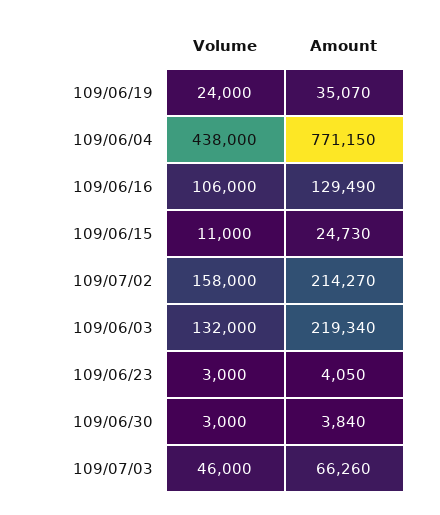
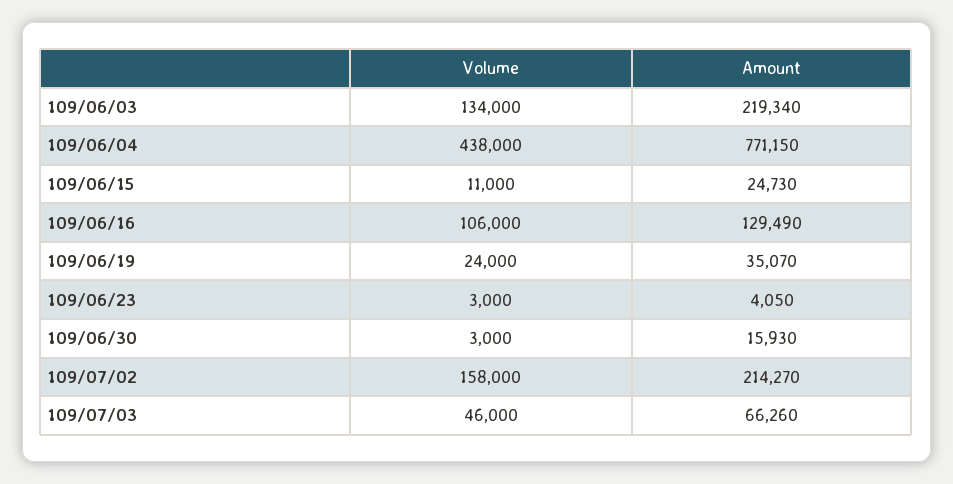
  {
    "Volume": {
      "109/06/19": 24000,
      "109/06/04": 438000,
      "109/06/16": 106000,
      "109/06/15": 11000,
      "109/07/02": 158000,
-     "109/06/03": 132000,
+     "109/06/03": 134000,
      "109/06/23": 3000,
      "109/06/30": 3000,
      "109/07/03": 46000
    },
    "Amount": {
      "109/06/19": 35070,
      "109/06/04": 771150,
      "109/06/16": 129490,
      "109/06/15": 24730,
      "109/07/02": 214270,
      "109/06/03": 219340,
      "109/06/23": 4050,
-     "109/06/30": 3840,
+     "109/06/30": 15930,
      "109/07/03": 66260
    }
  }

